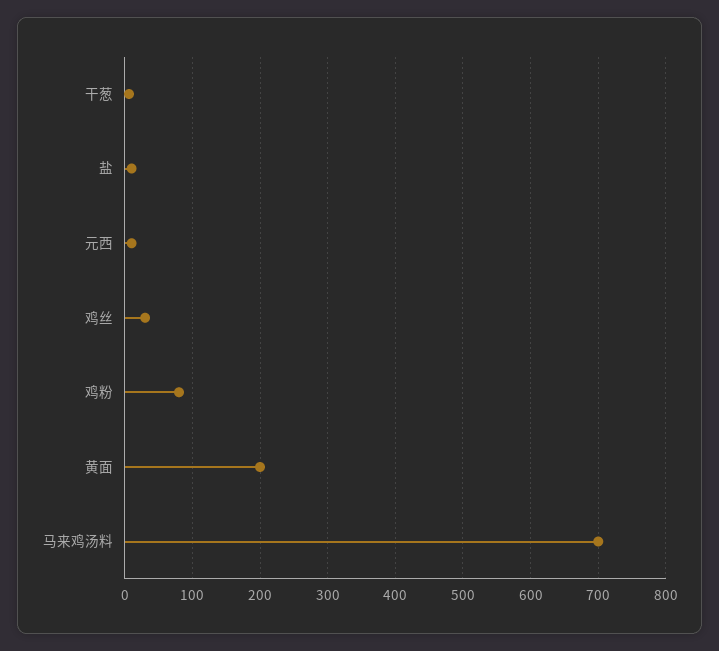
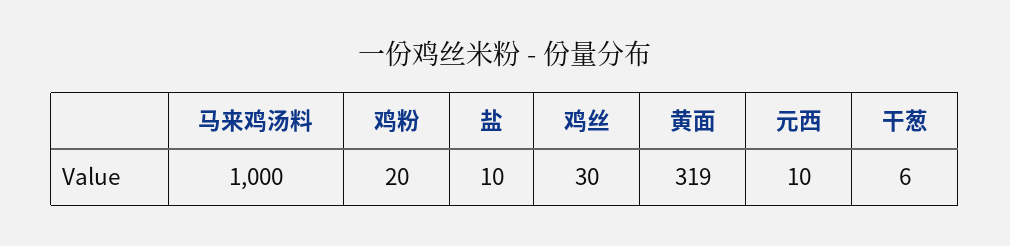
  {
    "干葱": 6,
    "盐": 10,
    "元西": 10,
    "鸡丝": 30,
-   "鸡粉": 80,
+   "鸡粉": 20,
-   "黄面": 200,
+   "黄面": 319,
-   "马来鸡汤料": 700
+   "马来鸡汤料": 1000
  }

